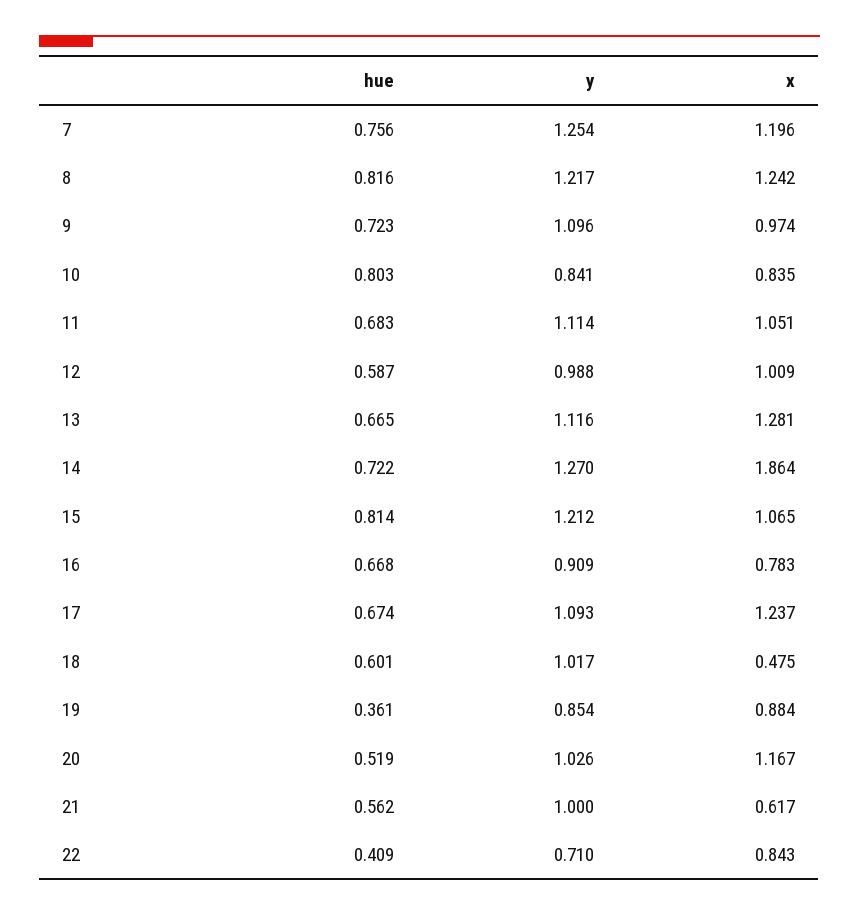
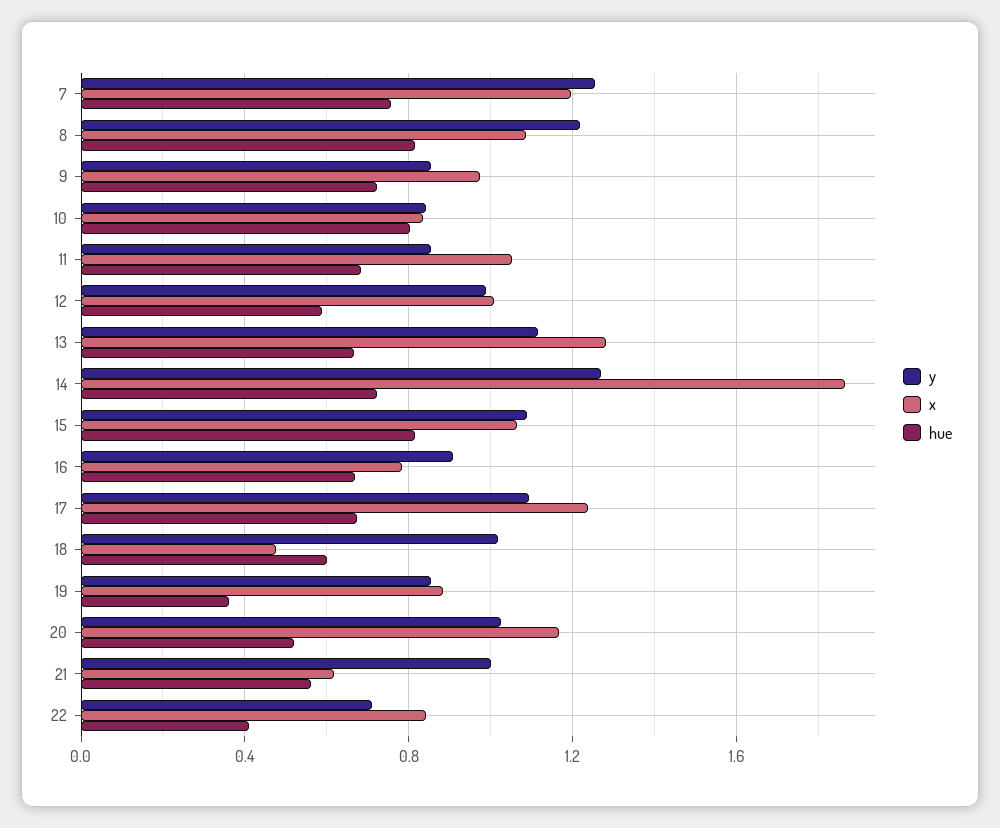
  {
    "hue": {
      "7": 0.756,
      "8": 0.816,
      "9": 0.723,
      "10": 0.803,
      "11": 0.683,
      "12": 0.587,
      "13": 0.665,
      "14": 0.722,
      "15": 0.814,
      "16": 0.668,
      "17": 0.674,
      "18": 0.601,
      "19": 0.361,
      "20": 0.519,
      "21": 0.562,
      "22": 0.409
    },
    "y": {
      "7": 1.254,
      "8": 1.217,
-     "9": 1.096,
+     "9": 0.85,
      "10": 0.841,
-     "11": 1.114,
+     "11": 0.85,
      "12": 0.988,
      "13": 1.116,
      "14": 1.27,
-     "15": 1.212,
+     "15": 1.1,
      "16": 0.909,
      "17": 1.093,
      "18": 1.017,
      "19": 0.854,
      "20": 1.026,
      "21": 1,
      "22": 0.71
    },
    "x": {
      "7": 1.196,
-     "8": 1.242,
+     "8": 1.1,
      "9": 0.974,
      "10": 0.835,
      "11": 1.051,
      "12": 1.009,
      "13": 1.281,
      "14": 1.864,
      "15": 1.065,
      "16": 0.783,
      "17": 1.237,
      "18": 0.475,
      "19": 0.884,
      "20": 1.167,
      "21": 0.617,
      "22": 0.843
    }
  }

